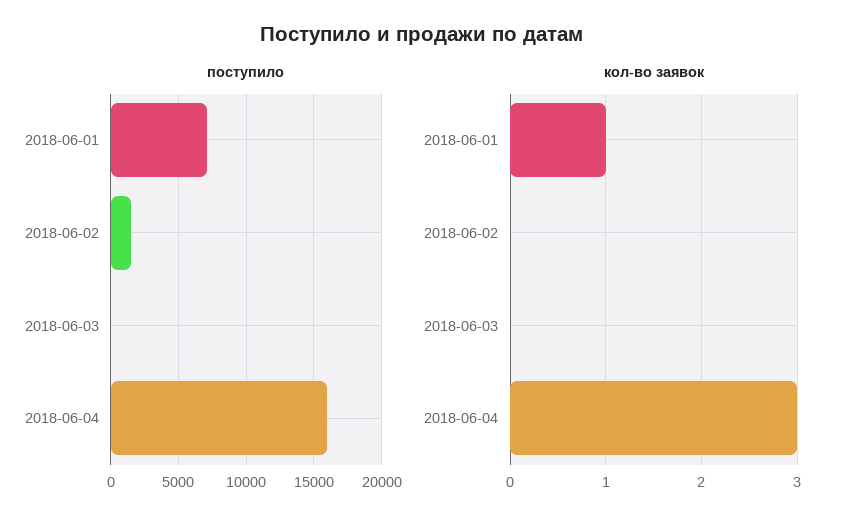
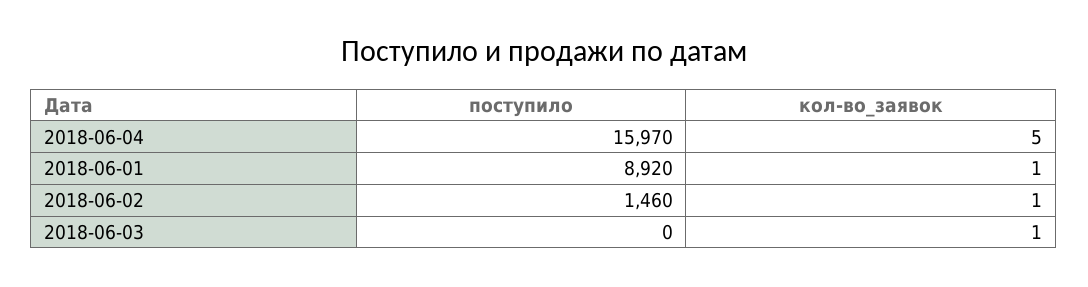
  {
    "поступило": {
-     "2018-06-01": 7000,
+     "2018-06-01": 8920,
      "2018-06-02": 1460,
      "2018-06-03": 0,
      "2018-06-04": 15970
    },
    "кол-во заявок": {
      "2018-06-01": 1,
-     "2018-06-02": 0,
+     "2018-06-02": 1,
-     "2018-06-03": 0,
+     "2018-06-03": 1,
-     "2018-06-04": 3
+     "2018-06-04": 5
    }
  }

